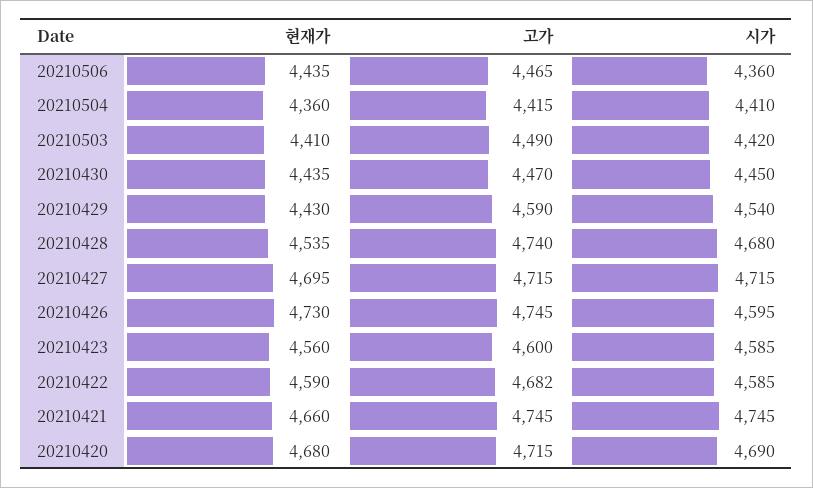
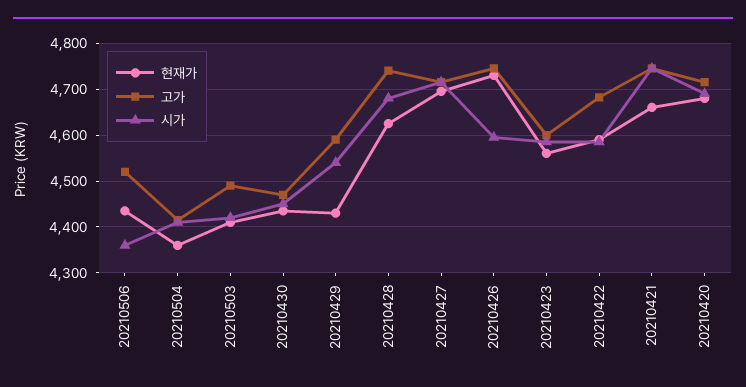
  {
    "현재가": {
      "20210506": 4435,
      "20210504": 4360,
      "20210503": 4410,
      "20210430": 4435,
      "20210429": 4430,
-     "20210428": 4535,
+     "20210428": 4620,
      "20210427": 4695,
      "20210426": 4730,
      "20210423": 4560,
      "20210422": 4590,
      "20210421": 4660,
      "20210420": 4680
    },
    "고가": {
-     "20210506": 4465,
+     "20210506": 4520,
      "20210504": 4415,
      "20210503": 4490,
      "20210430": 4470,
      "20210429": 4590,
      "20210428": 4740,
      "20210427": 4715,
      "20210426": 4745,
      "20210423": 4600,
      "20210422": 4682,
      "20210421": 4745,
      "20210420": 4715
    },
    "시가": {
      "20210506": 4360,
      "20210504": 4410,
      "20210503": 4420,
      "20210430": 4450,
      "20210429": 4540,
      "20210428": 4680,
      "20210427": 4715,
      "20210426": 4595,
      "20210423": 4585,
      "20210422": 4585,
      "20210421": 4745,
      "20210420": 4690
    }
  }

